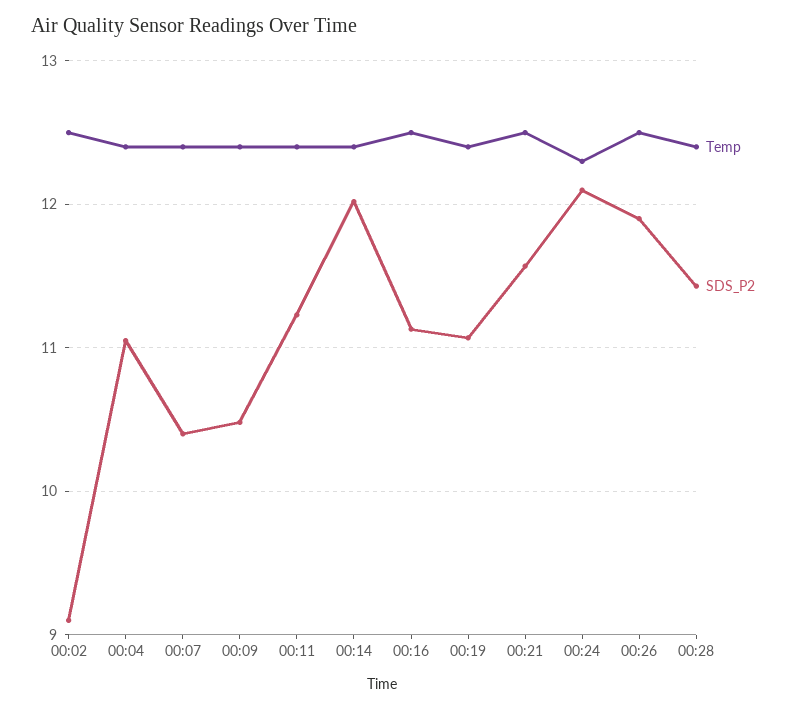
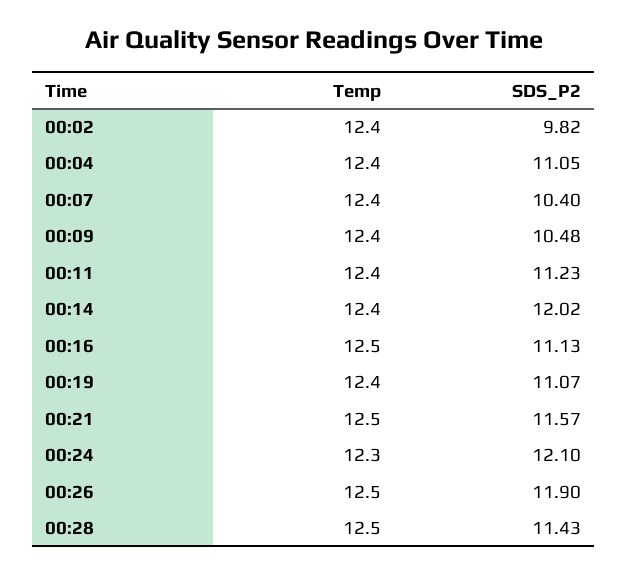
  {
    "Temp": {
-     "00:02": 12.5,
+     "00:02": 12.4,
      "00:04": 12.4,
      "00:07": 12.4,
      "00:09": 12.4,
      "00:11": 12.4,
      "00:14": 12.4,
      "00:16": 12.5,
      "00:19": 12.4,
      "00:21": 12.5,
      "00:24": 12.3,
      "00:26": 12.5,
-     "00:28": 12.4
+     "00:28": 12.5
    },
    "SDS_P2": {
-     "00:02": 9.1,
+     "00:02": 9.82,
      "00:04": 11.05,
      "00:07": 10.4,
      "00:09": 10.48,
      "00:11": 11.23,
      "00:14": 12.02,
      "00:16": 11.13,
      "00:19": 11.07,
      "00:21": 11.57,
      "00:24": 12.1,
      "00:26": 11.9,
      "00:28": 11.43
    }
  }

